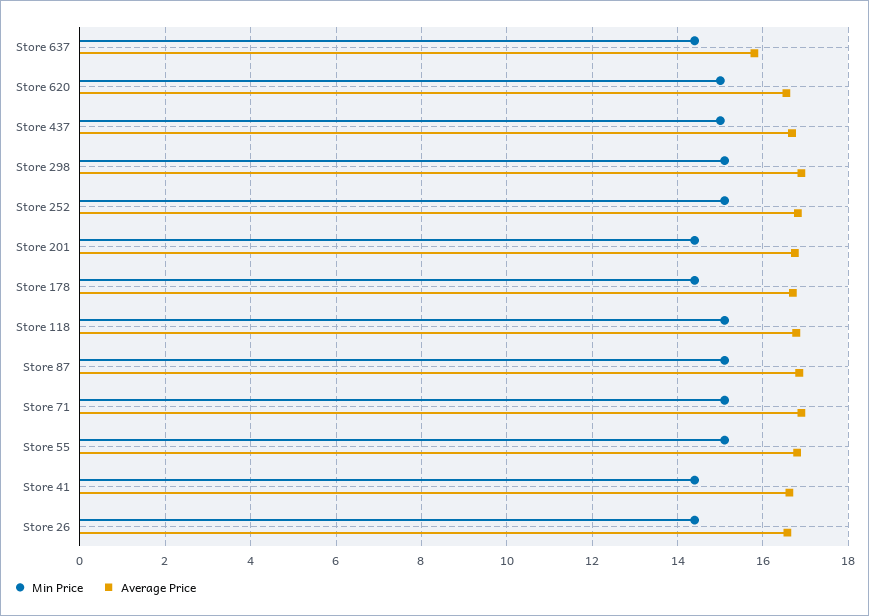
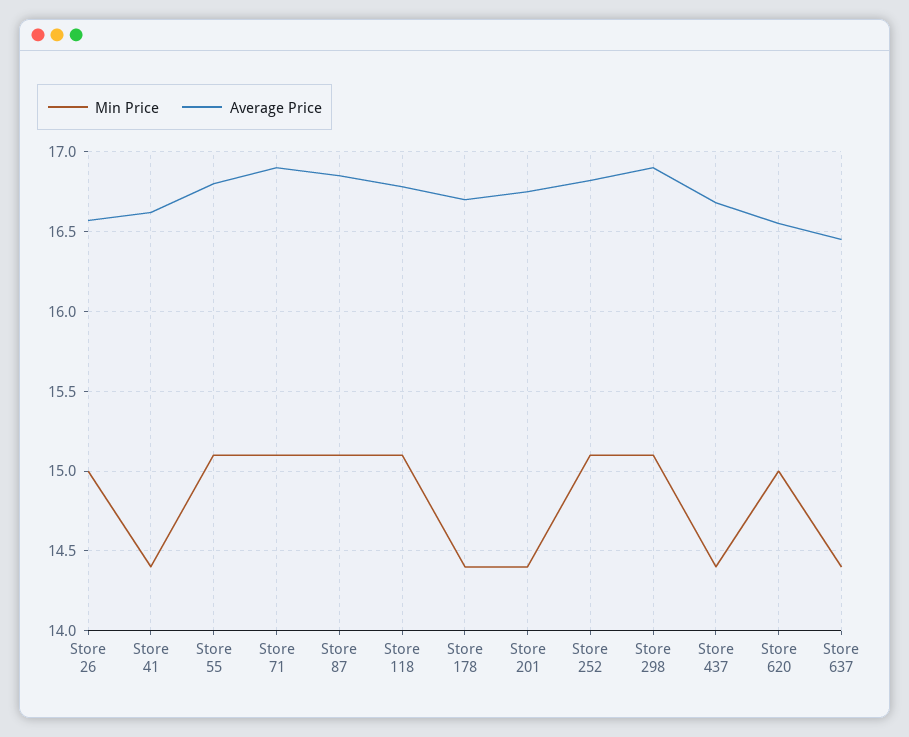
  {
    "Min Price": {
      "Store 637": 14.4,
      "Store 620": 15,
-     "Store 437": 15,
+     "Store 437": 14.4,
      "Store 298": 15.1,
      "Store 252": 15.1,
      "Store 201": 14.4,
      "Store 178": 14.4,
      "Store 118": 15.1,
      "Store 87": 15.1,
      "Store 71": 15.1,
      "Store 55": 15.1,
      "Store 41": 14.4,
-     "Store 26": 14.4
+     "Store 26": 15
    },
    "Average Price": {
-     "Store 637": 15.8,
+     "Store 637": 16.45,
      "Store 620": 16.55,
      "Store 437": 16.7,
      "Store 298": 16.9,
      "Store 252": 16.8,
      "Store 201": 16.75,
      "Store 178": 16.7,
      "Store 118": 16.8,
      "Store 87": 16.85,
      "Store 71": 16.9,
      "Store 55": 16.8,
      "Store 41": 16.6,
      "Store 26": 16.55
    }
  }

